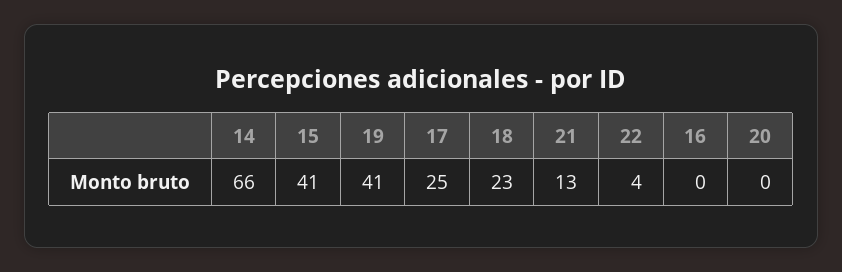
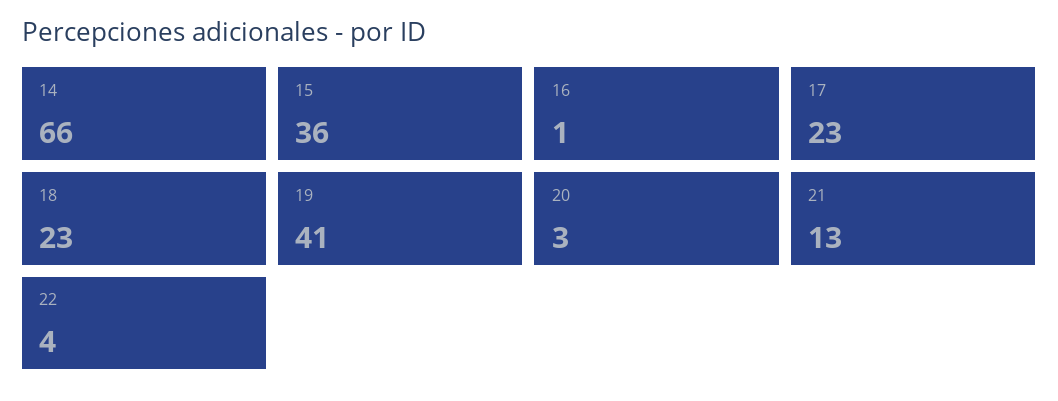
  {
    "14": 66,
-   "15": 41,
+   "15": 36,
    "19": 41,
-   "17": 25,
+   "17": 23,
    "18": 23,
    "21": 13,
    "22": 4,
-   "16": 0,
+   "16": 1,
-   "20": 0
+   "20": 3
  }

